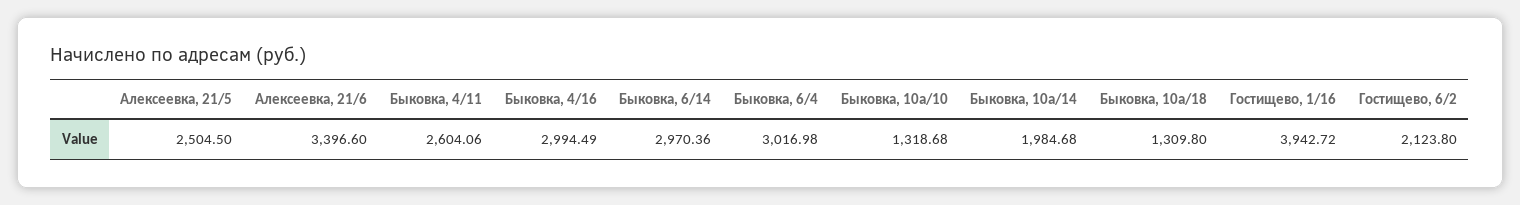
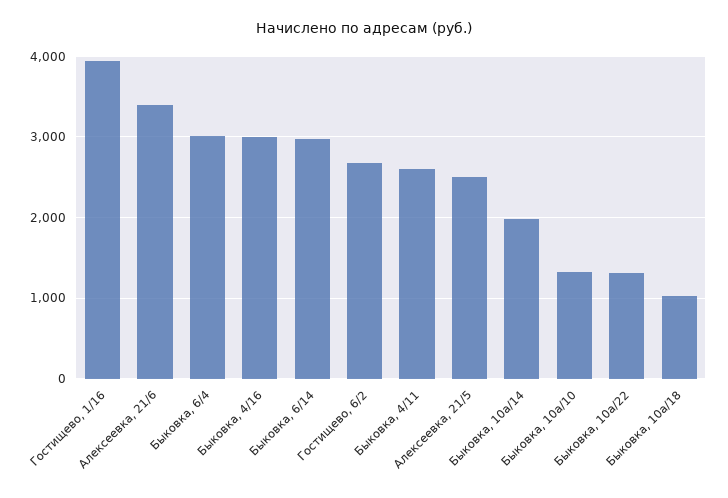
  {
    "Алексеевка, 21/5": 2504.5,
    "Алексеевка, 21/6": 3396.6,
    "Быковка, 4/11": 2604.06,
    "Быковка, 4/16": 2994.49,
    "Быковка, 6/14": 2970.36,
    "Быковка, 6/4": 3016.98,
    "Быковка, 10а/10": 1318.68,
    "Быковка, 10а/14": 1984.68,
-   "Быковка, 10а/18": 1309.8,
+   "Быковка, 10а/18": 1000,
    "Гостищево, 1/16": 3942.72,
-   "Гостищево, 6/2": 2123.8
+   "Гостищево, 6/2": 2700,
+   "Быковка, 10а/22": 1300
  }

